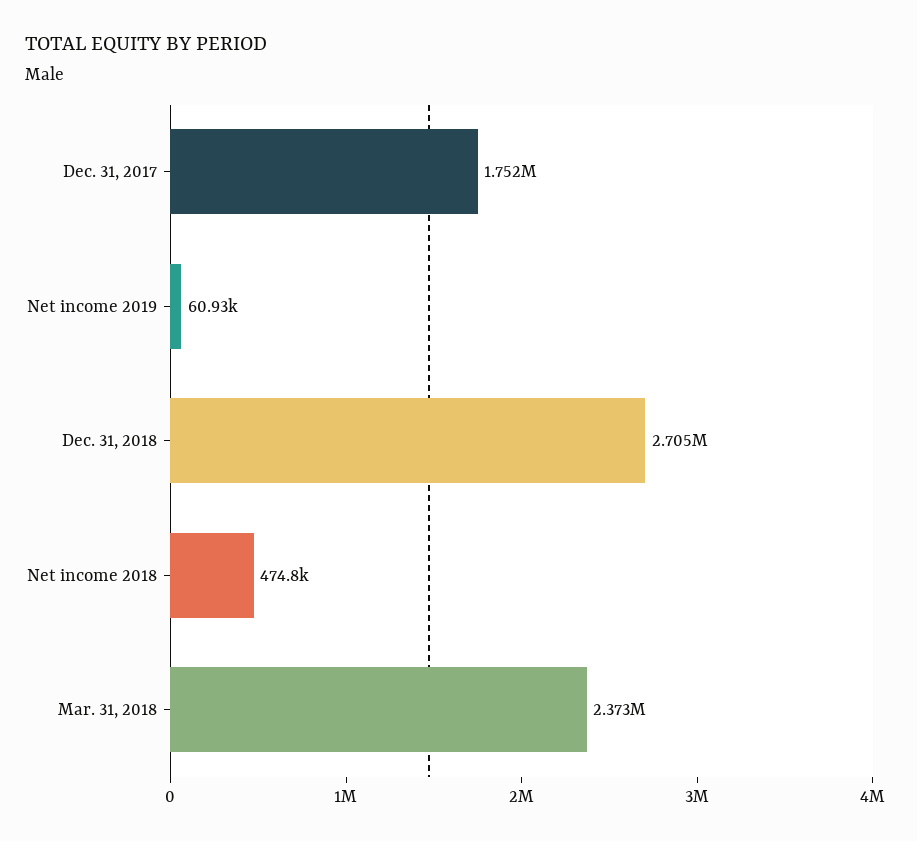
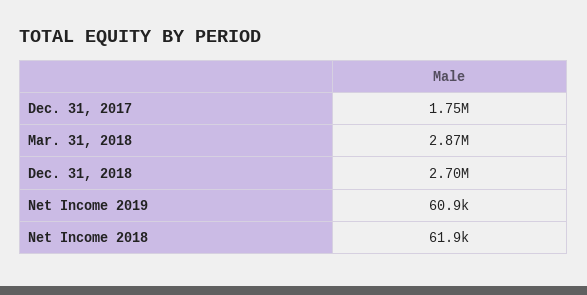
  {
    "Dec. 31, 2017": 1752000,
    "Net income 2019": 60930,
    "Dec. 31, 2018": 2705000,
-   "Net income 2018": 474800,
+   "Net income 2018": 61900,
-   "Mar. 31, 2018": 2373000
+   "Mar. 31, 2018": 2870000
  }

